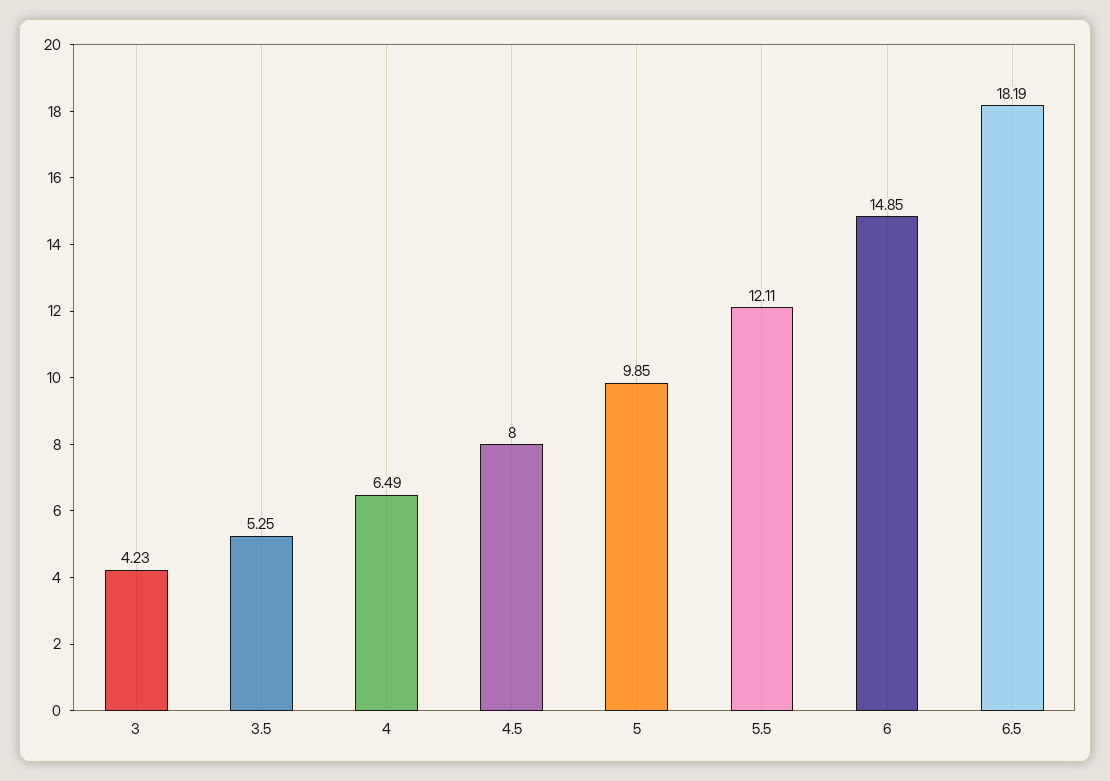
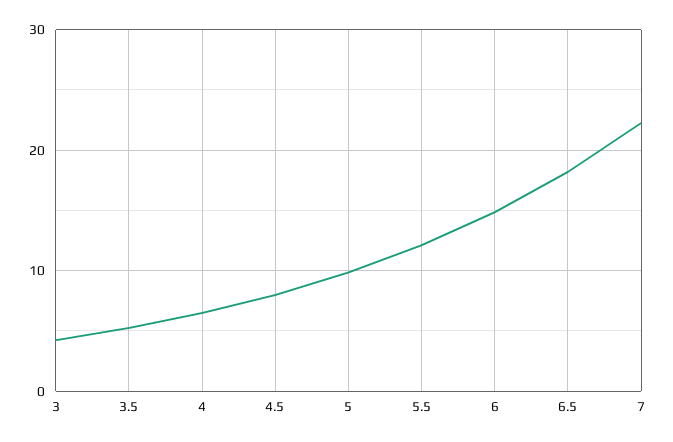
  {
    "3": 4.23,
    "3.5": 5.25,
    "4": 6.49,
    "4.5": 8,
    "5": 9.85,
    "5.5": 12.11,
    "6": 14.85,
-   "6.5": 18.19
+   "6.5": 18.19,
+   "7": 22
  }

